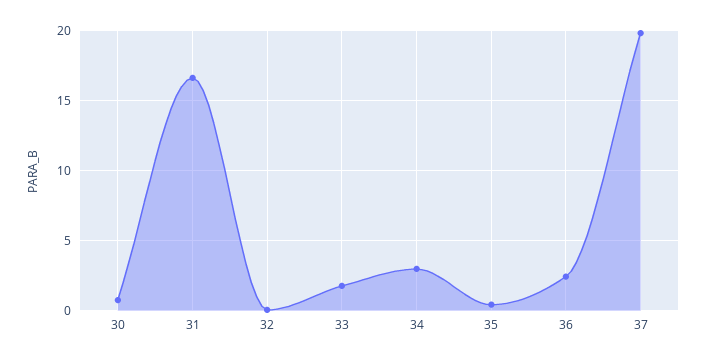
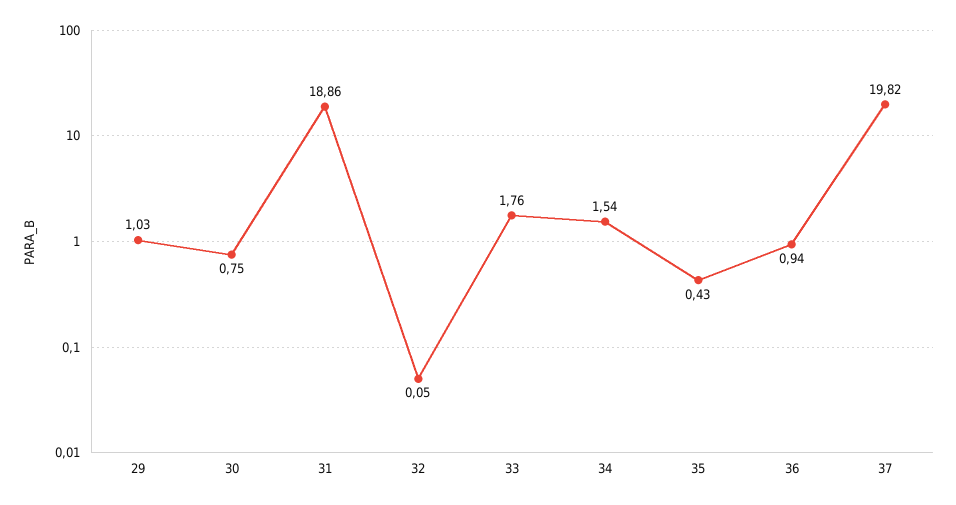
  {
    "30": 0.75,
-   "31": 16.5,
+   "31": 18.86,
    "32": 0.05,
    "33": 1.76,
-   "34": 3,
+   "34": 1.54,
    "35": 0.43,
-   "36": 2.5,
+   "36": 0.94,
-   "37": 19.82
+   "37": 19.82,
+   "29": 1.03
  }

